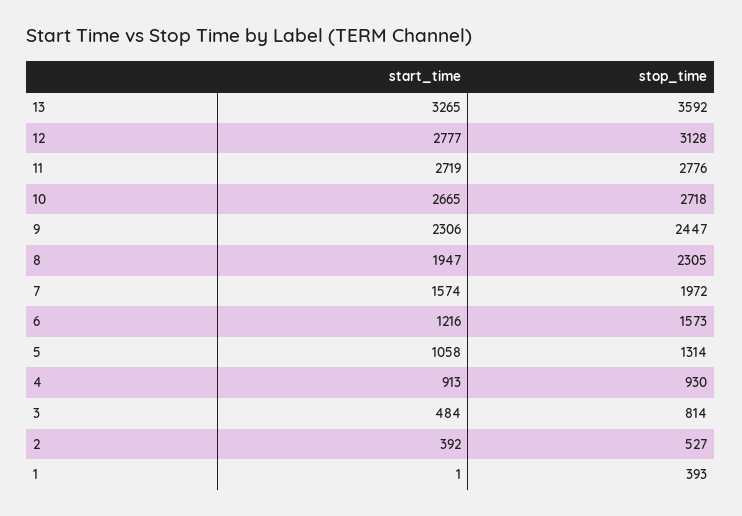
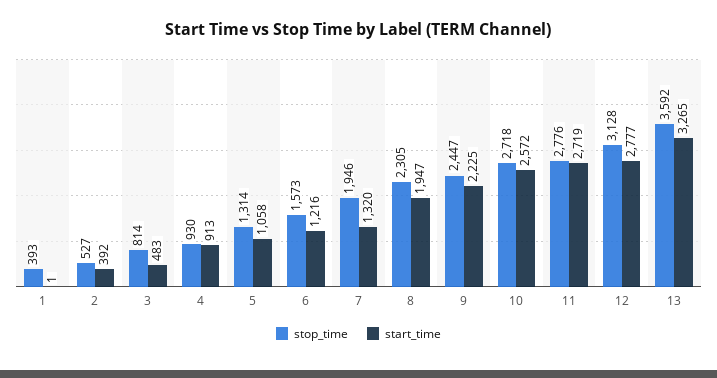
  {
    "start_time": {
      "13": 3265,
      "12": 2777,
      "11": 2719,
-     "10": 2665,
+     "10": 2572,
-     "9": 2306,
+     "9": 2225,
      "8": 1947,
-     "7": 1574,
+     "7": 1320,
      "6": 1216,
      "5": 1058,
      "4": 913,
-     "3": 484,
+     "3": 483,
      "2": 392,
      "1": 1
    },
    "stop_time": {
      "13": 3592,
      "12": 3128,
      "11": 2776,
      "10": 2718,
      "9": 2447,
      "8": 2305,
-     "7": 1972,
+     "7": 1946,
      "6": 1573,
      "5": 1314,
      "4": 930,
      "3": 814,
      "2": 527,
      "1": 393
    }
  }

